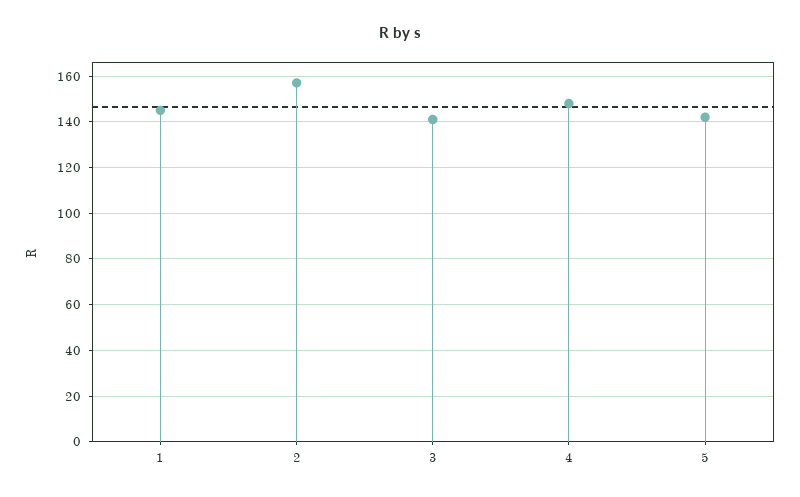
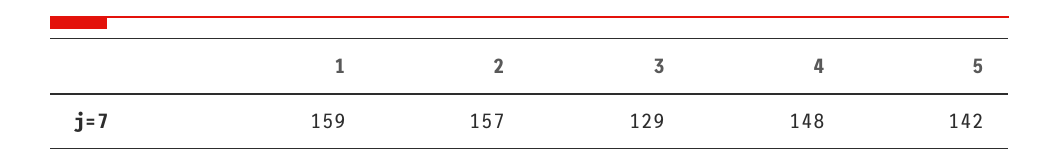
  {
-   "1": 145,
+   "1": 159,
    "2": 157,
-   "3": 140,
+   "3": 129,
    "4": 148,
    "5": 142
  }

